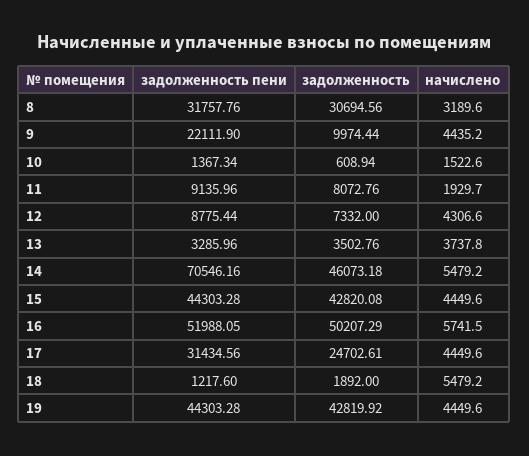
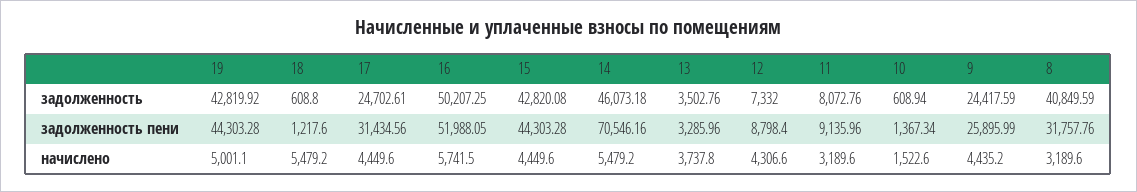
  {
    "задолженность пени": {
      "8": 31757.76,
-     "9": 22111.9,
+     "9": 25895.99,
      "10": 1367.34,
      "11": 9135.96,
-     "12": 8775.44,
+     "12": 8798.4,
      "13": 3285.96,
      "14": 70546.16,
      "15": 44303.28,
      "16": 51988.05,
      "17": 31434.56,
      "18": 1217.6,
      "19": 44303.28
    },
    "задолженность": {
-     "8": 30694.56,
+     "8": 40849.59,
-     "9": 9974.44,
+     "9": 24417.59,
      "10": 608.94,
      "11": 8072.76,
      "12": 7332,
      "13": 3502.76,
      "14": 46073.18,
      "15": 42820.08,
-     "16": 50207.29,
+     "16": 50207.25,
      "17": 24702.61,
-     "18": 1892,
+     "18": 608.8,
      "19": 42819.92
    },
    "начислено": {
      "8": 3189.6,
      "9": 4435.2,
      "10": 1522.6,
-     "11": 1929.7,
+     "11": 3189.6,
      "12": 4306.6,
      "13": 3737.8,
      "14": 5479.2,
      "15": 4449.6,
      "16": 5741.5,
      "17": 4449.6,
      "18": 5479.2,
-     "19": 4449.6
+     "19": 5001.1
    }
  }

